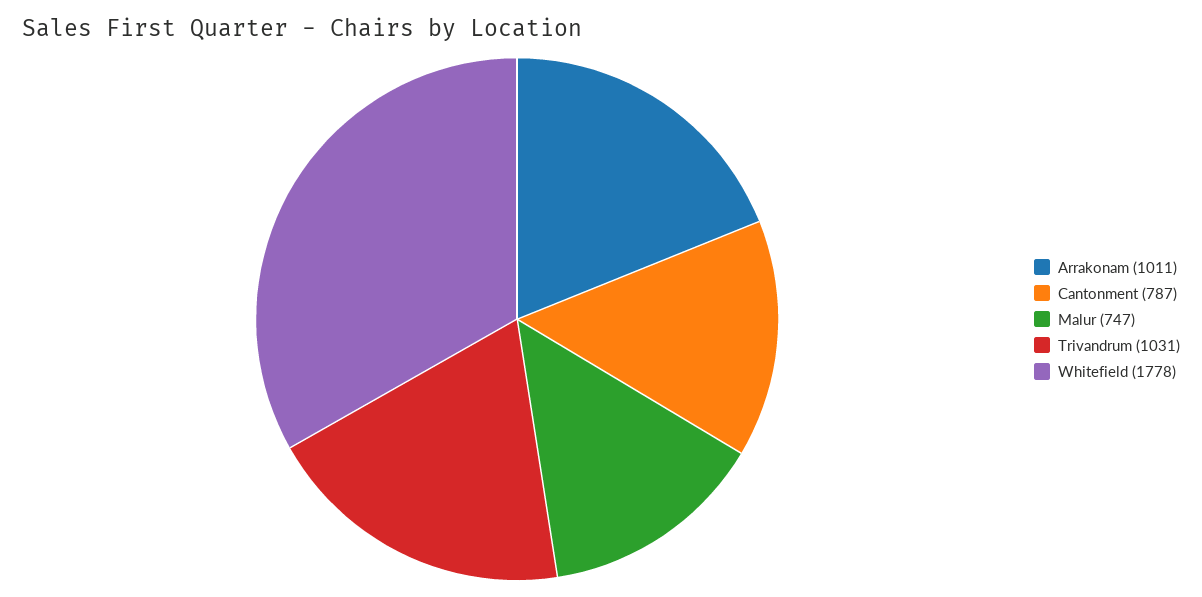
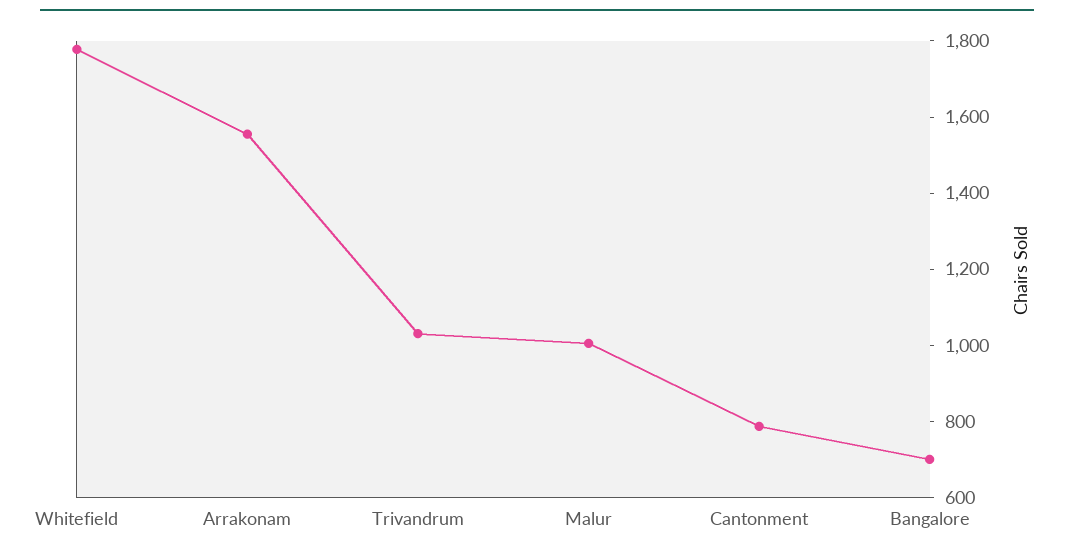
  {
-   "Arrakonam": 1011,
+   "Arrakonam": 1550,
    "Cantonment": 787,
-   "Malur": 747,
+   "Malur": 1000,
    "Trivandrum": 1031,
-   "Whitefield": 1778
+   "Whitefield": 1778,
+   "Bangalore": 700
  }

